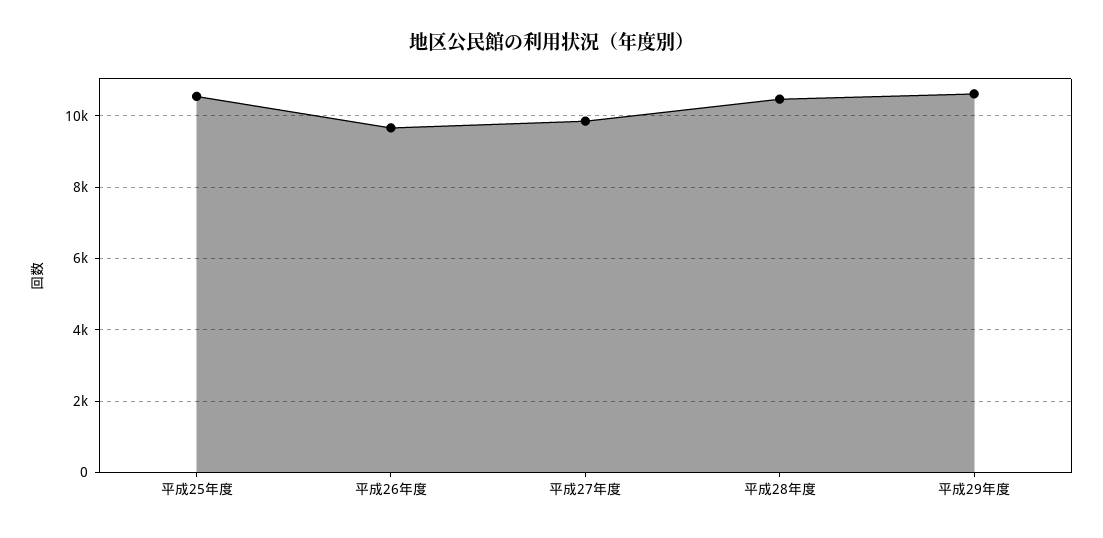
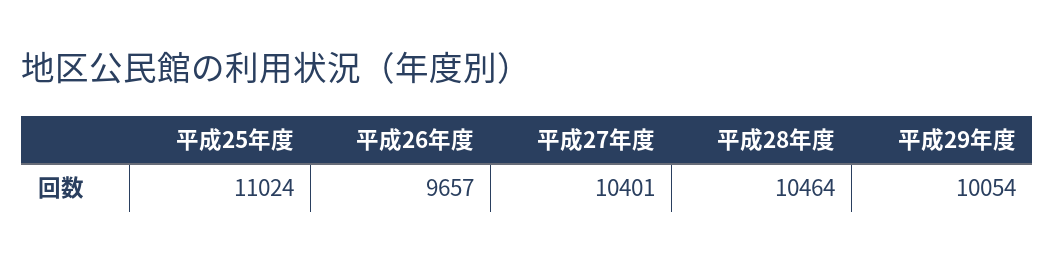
  {
-   "平成25年度": 10600,
+   "平成25年度": 11024,
    "平成26年度": 9657,
-   "平成27年度": 9800,
+   "平成27年度": 10401,
    "平成28年度": 10464,
-   "平成29年度": 10600
+   "平成29年度": 10054
  }

